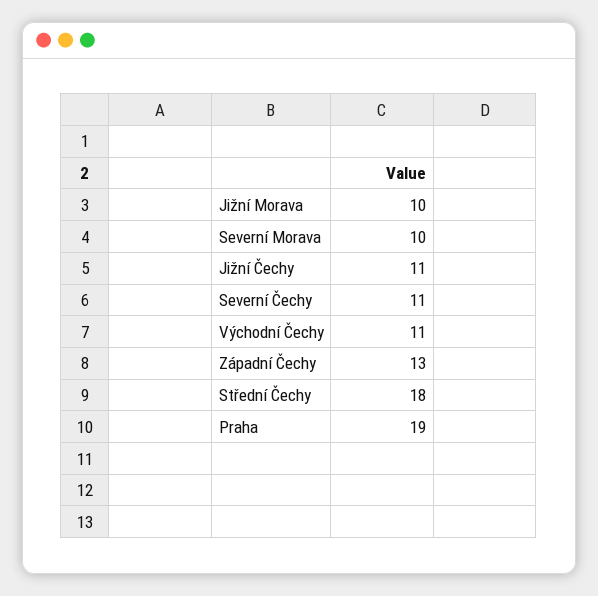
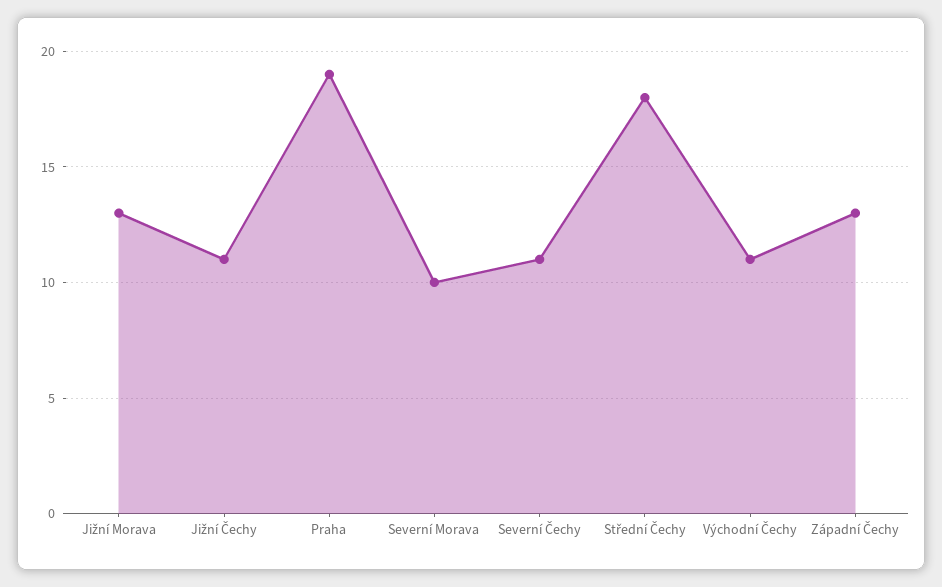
  {
-   "Jižní Morava": 10,
+   "Jižní Morava": 13,
    "Severní Morava": 10,
    "Jižní Čechy": 11,
    "Severní Čechy": 11,
    "Východní Čechy": 11,
    "Západní Čechy": 13,
    "Střední Čechy": 18,
    "Praha": 19
  }

